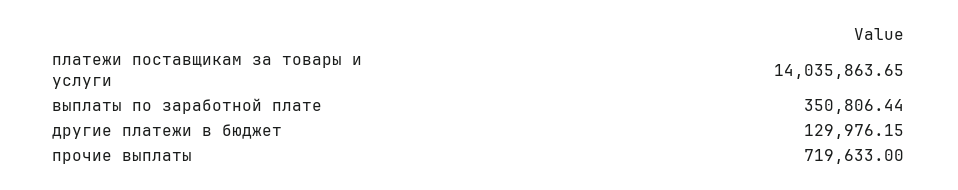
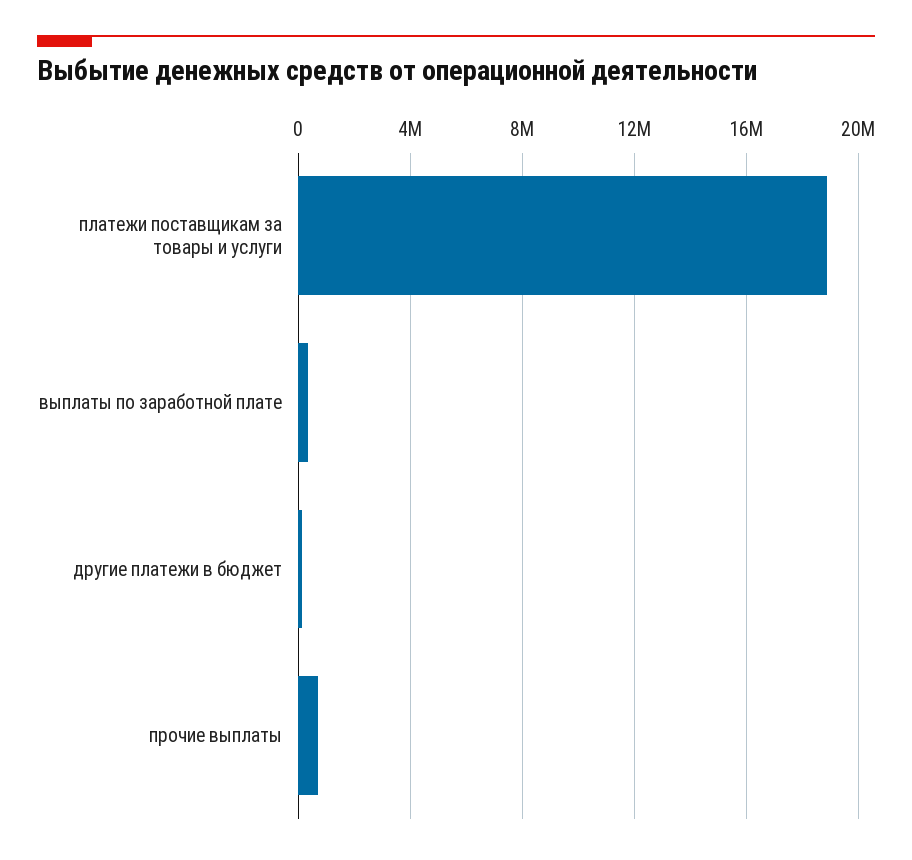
  {
-   "платежи поставщикам за товары и услуги": 14035863.65,
+   "платежи поставщикам за товары и услуги": 19000000,
    "выплаты по заработной плате": 350806.44,
    "другие платежи в бюджет": 129976.15,
    "прочие выплаты": 719633
  }

